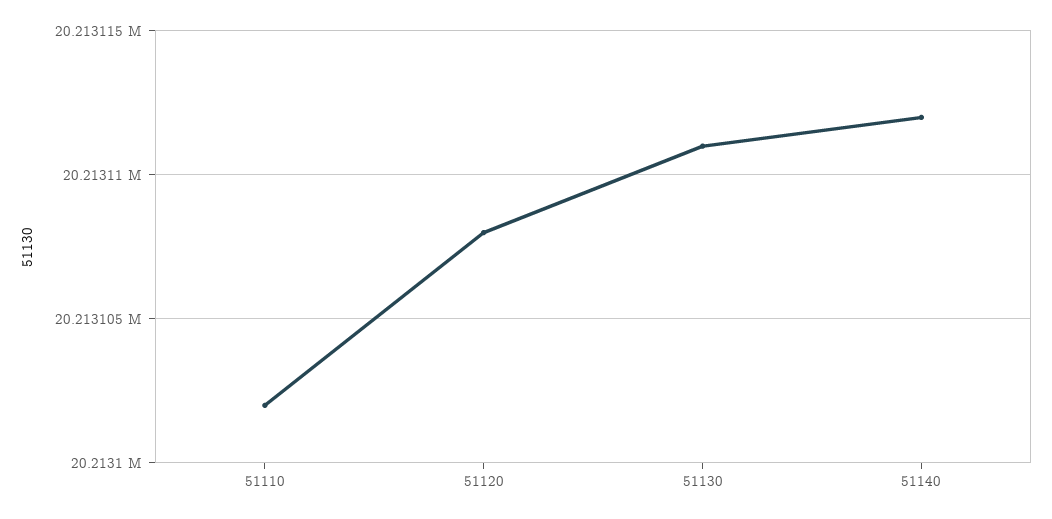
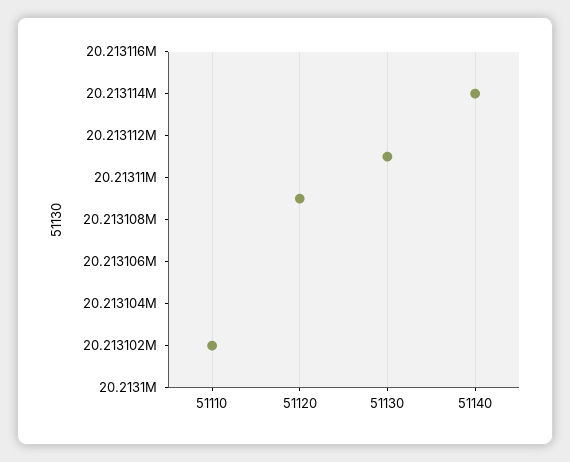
  {
    "51110": 20213102,
-   "51120": 20213108,
+   "51120": 20213109,
    "51130": 20213111,
-   "51140": 20213112
+   "51140": 20213114
  }

